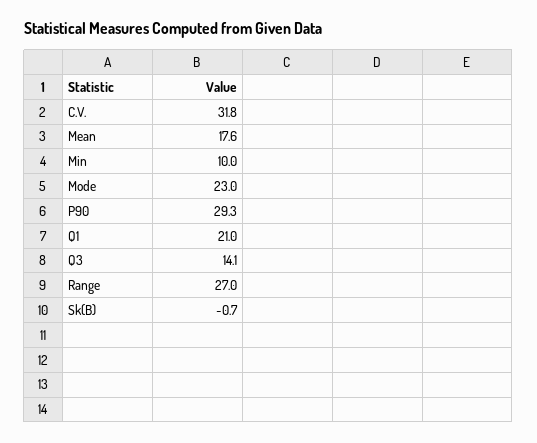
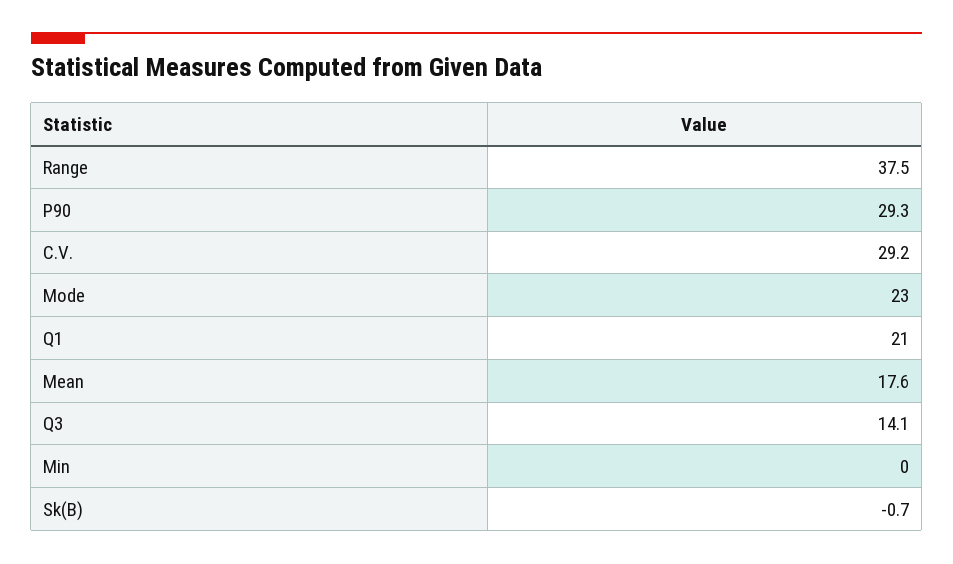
  {
-   "C.V.": 31.8,
+   "C.V.": 29.2,
    "Mean": 17.6,
-   "Min": 10,
+   "Min": 0,
    "Mode": 23,
    "P90": 29.3,
    "Q1": 21,
    "Q3": 14.1,
-   "Range": 27,
+   "Range": 37.5,
    "Sk(B)": -0.7
  }

